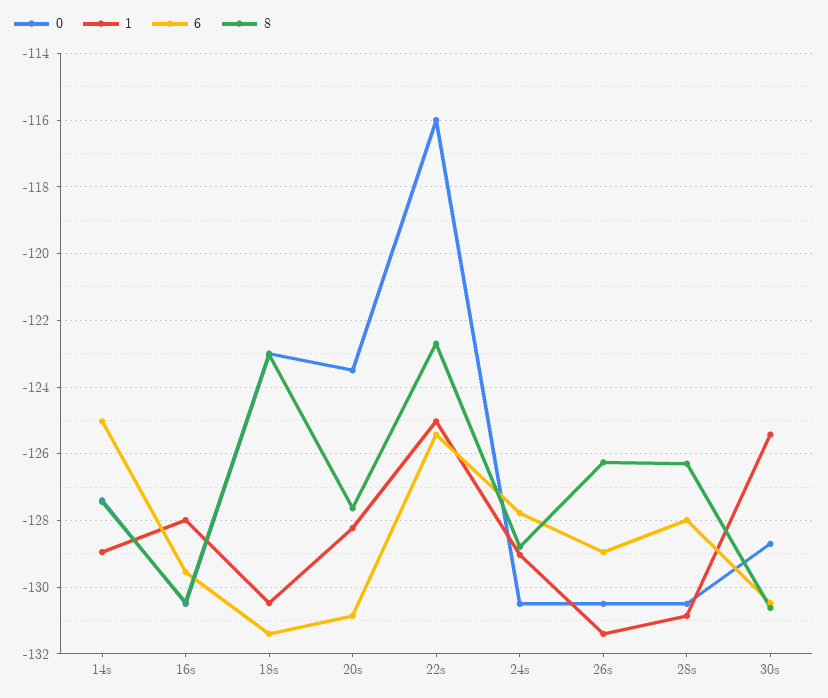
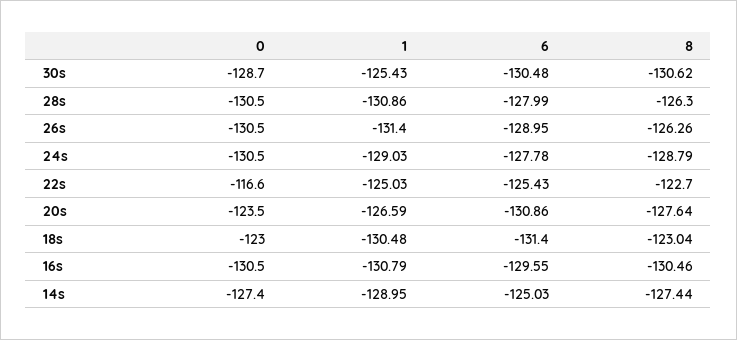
  {
    "0": {
      "14s": -127.4,
      "16s": -130.5,
      "18s": -123,
      "20s": -123.5,
-     "22s": -116,
+     "22s": -116.6,
      "24s": -130.5,
      "26s": -130.5,
      "28s": -130.5,
      "30s": -128.7
    },
    "1": {
      "14s": -128.95,
-     "16s": -128,
+     "16s": -130.79,
      "18s": -130.48,
-     "20s": -128.2,
+     "20s": -126.59,
      "22s": -125.03,
      "24s": -129.03,
      "26s": -131.4,
      "28s": -130.86,
      "30s": -125.43
    },
    "6": {
      "14s": -125.03,
      "16s": -129.55,
      "18s": -131.4,
      "20s": -130.86,
      "22s": -125.43,
      "24s": -127.78,
      "26s": -128.95,
      "28s": -127.99,
      "30s": -130.48
    },
    "8": {
      "14s": -127.44,
      "16s": -130.46,
      "18s": -123.04,
      "20s": -127.64,
      "22s": -122.7,
      "24s": -128.79,
      "26s": -126.26,
      "28s": -126.3,
      "30s": -130.62
    }
  }

